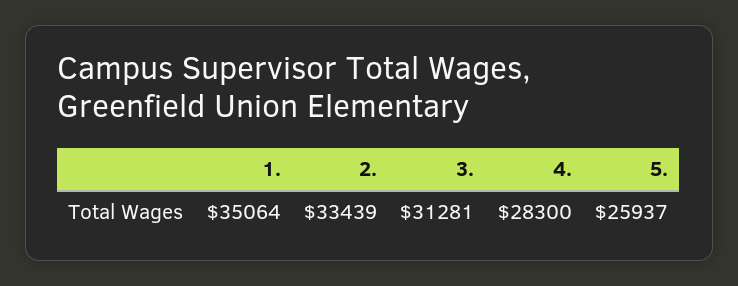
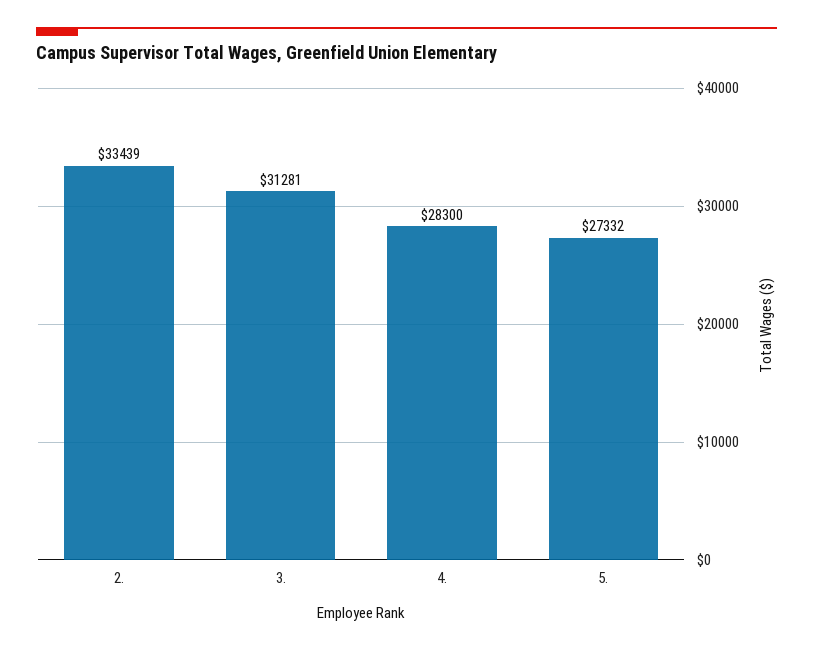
  {
-   "1.": 35064,
    "2.": 33439,
    "3.": 31281,
    "4.": 28300,
-   "5.": 25937
+   "5.": 27332
  }

